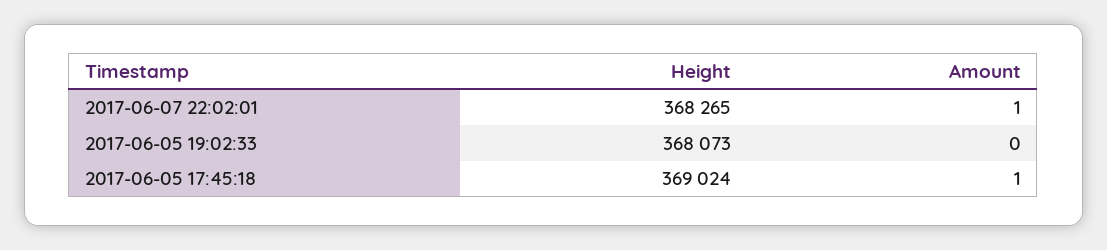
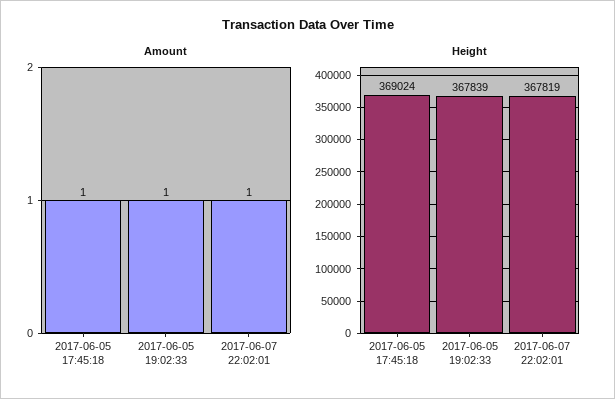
  {
    "Height": {
-     "2017-06-07 22:02:01": 368265,
+     "2017-06-07 22:02:01": 367819,
-     "2017-06-05 19:02:33": 368073,
+     "2017-06-05 19:02:33": 367839,
      "2017-06-05 17:45:18": 369024
    },
    "Amount": {
      "2017-06-07 22:02:01": 1,
-     "2017-06-05 19:02:33": 0,
+     "2017-06-05 19:02:33": 1,
      "2017-06-05 17:45:18": 1
    }
  }

